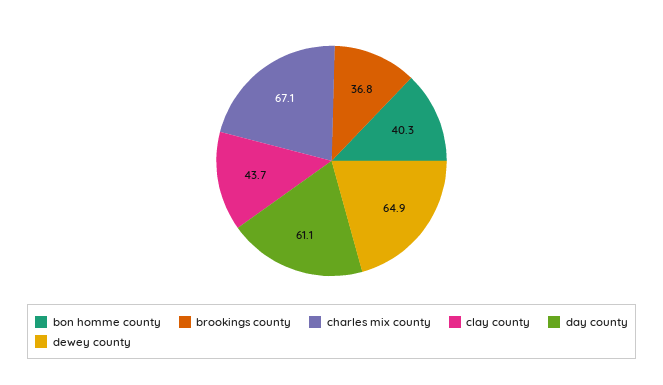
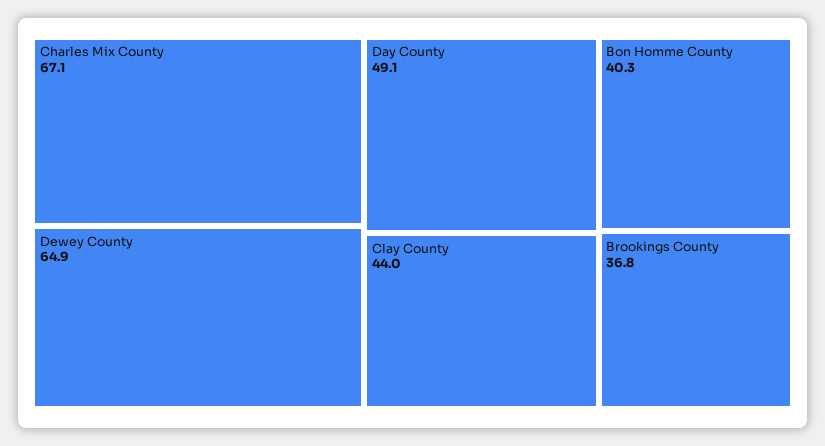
  {
    "bon homme county": 40.3,
    "brookings county": 36.8,
    "charles mix county": 67.1,
-   "clay county": 43.7,
+   "clay county": 44,
-   "day county": 61.1,
+   "day county": 49.1,
    "dewey county": 64.9
  }

